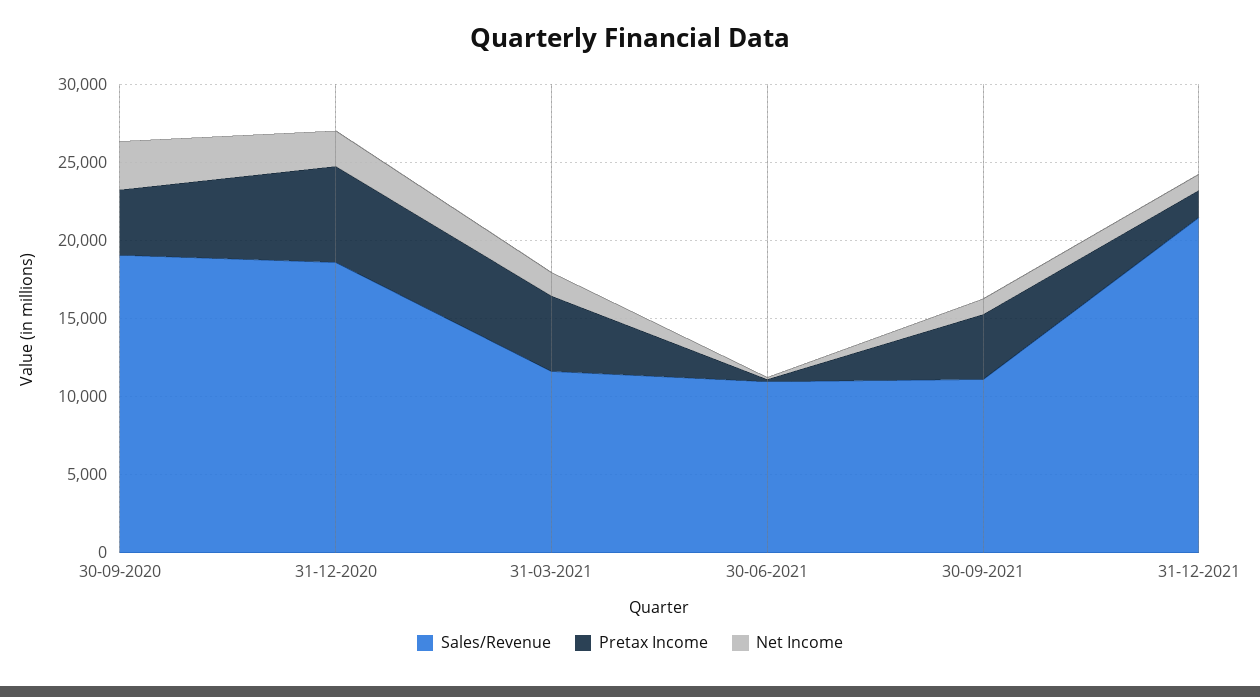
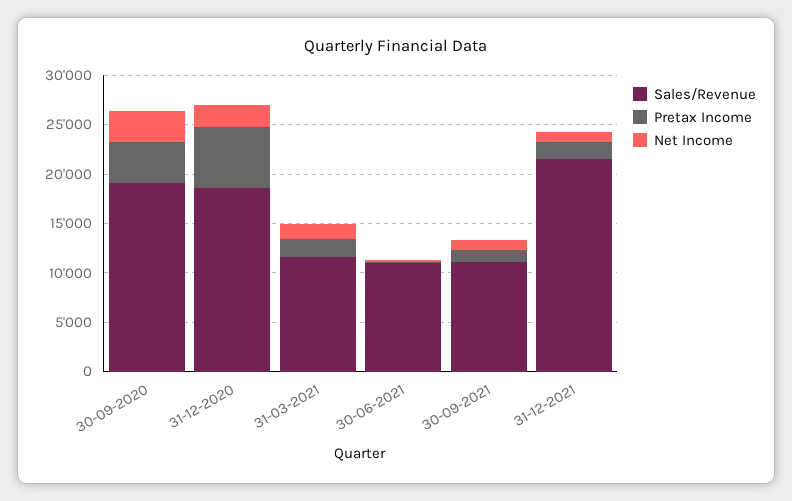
  {
    "Sales/Revenue": {
      "30-09-2020": 19000,
      "31-12-2020": 19000,
      "31-03-2021": 12000,
      "30-06-2021": 11000,
      "30-09-2021": 11000,
      "31-12-2021": 21000
    },
    "Pretax Income": {
      "30-09-2020": 4000,
      "31-12-2020": 6000,
-     "31-03-2021": 5000,
+     "31-03-2021": 2000,
      "30-06-2021": 0,
-     "30-09-2021": 4000,
+     "30-09-2021": 1000,
      "31-12-2021": 2000
    },
    "Net Income": {
      "30-09-2020": 3000,
      "31-12-2020": 2000,
      "31-03-2021": 2000,
      "30-06-2021": 0,
      "30-09-2021": 1000,
      "31-12-2021": 1000
    }
  }

